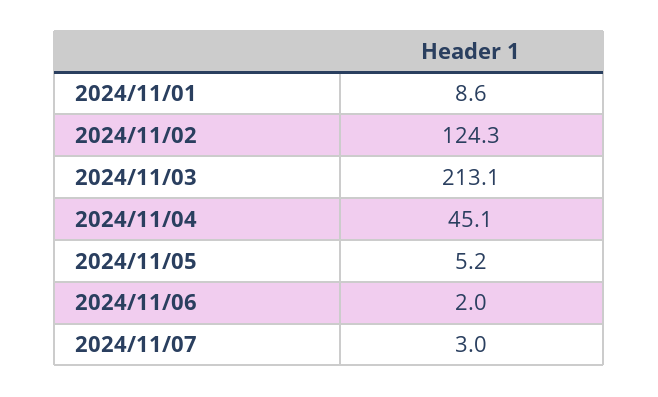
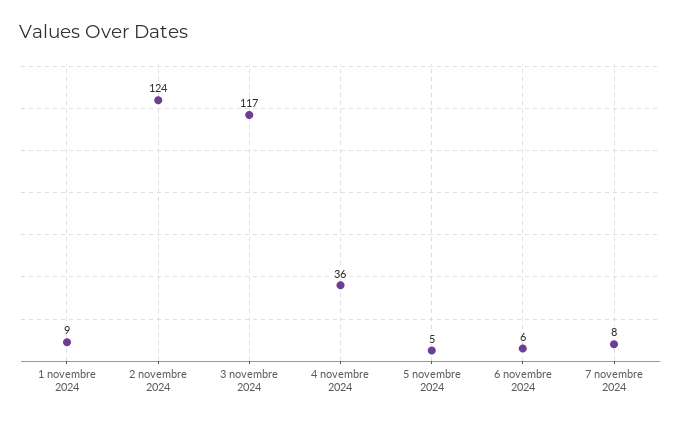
  {
    "2024/11/01": 8.6,
    "2024/11/02": 124.3,
-   "2024/11/03": 213.1,
+   "2024/11/03": 117,
-   "2024/11/04": 45.1,
+   "2024/11/04": 36,
    "2024/11/05": 5.2,
-   "2024/11/06": 2,
+   "2024/11/06": 6,
-   "2024/11/07": 3
+   "2024/11/07": 8
  }

